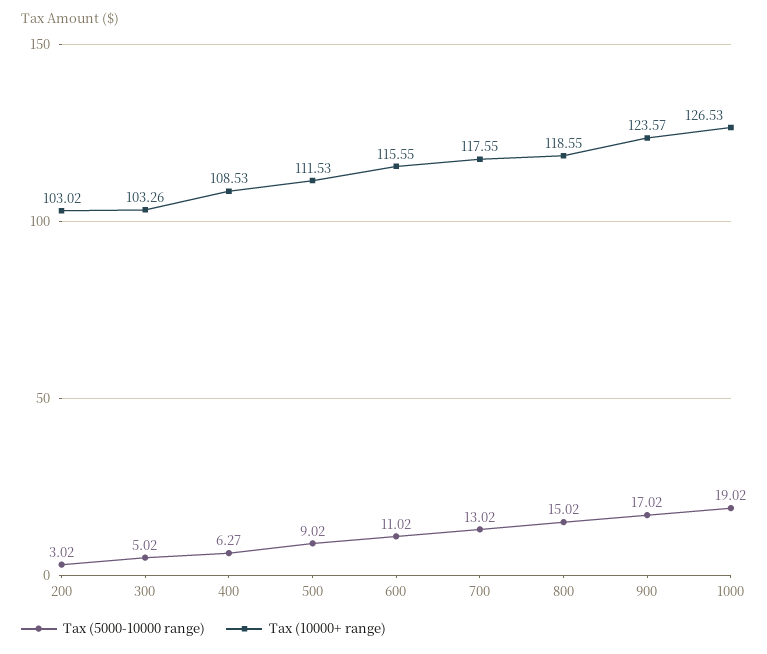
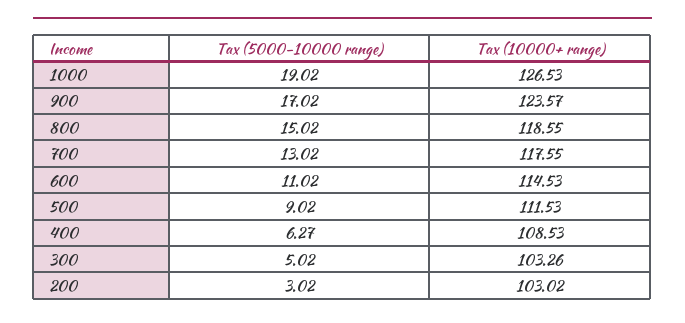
  {
    "Tax (5000-10000 range)": {
      "200": 3.02,
      "300": 5.02,
      "400": 6.27,
      "500": 9.02,
      "600": 11.02,
      "700": 13.02,
      "800": 15.02,
      "900": 17.02,
      "1000": 19.02
    },
    "Tax (10000+ range)": {
      "200": 103.02,
      "300": 103.26,
      "400": 108.53,
      "500": 111.53,
-     "600": 115.55,
+     "600": 114.53,
      "700": 117.55,
      "800": 118.55,
      "900": 123.57,
      "1000": 126.53
    }
  }

